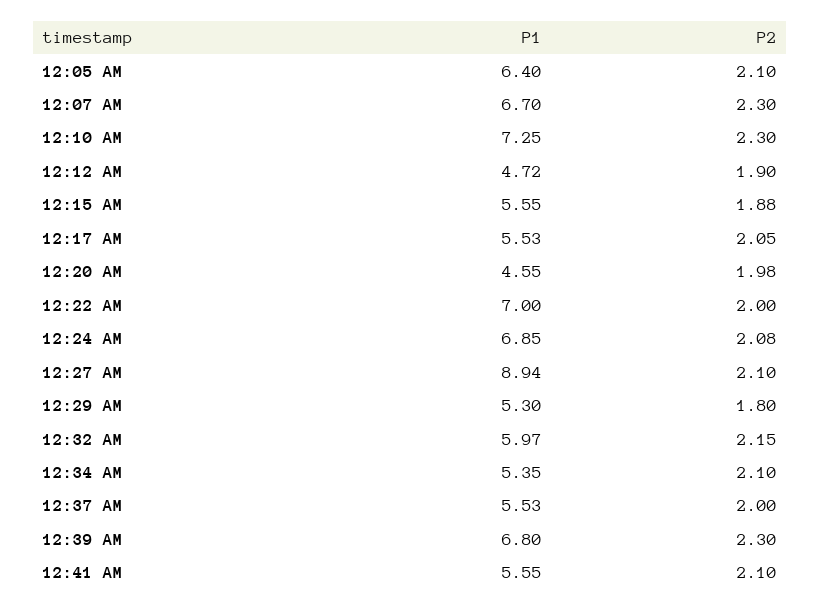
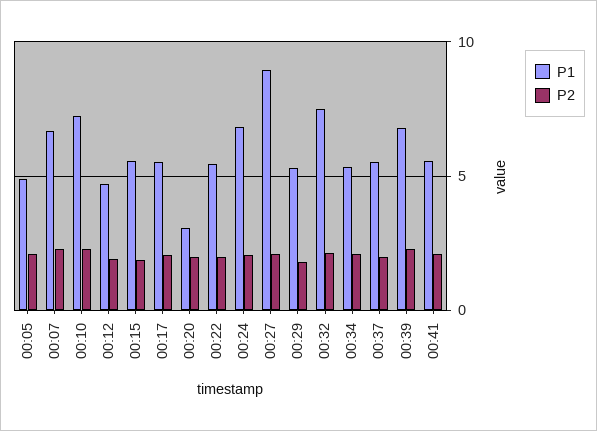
  {
    "P1": {
-     "12:05 AM": 6.4,
+     "12:05 AM": 5,
      "12:07 AM": 6.7,
      "12:10 AM": 7.25,
      "12:12 AM": 4.72,
      "12:15 AM": 5.55,
      "12:17 AM": 5.53,
-     "12:20 AM": 4.55,
+     "12:20 AM": 3,
-     "12:22 AM": 7,
+     "12:22 AM": 5.5,
      "12:24 AM": 6.85,
      "12:27 AM": 8.94,
      "12:29 AM": 5.3,
-     "12:32 AM": 5.97,
+     "12:32 AM": 7.5,
      "12:34 AM": 5.35,
      "12:37 AM": 5.53,
      "12:39 AM": 6.8,
      "12:41 AM": 5.55
    },
    "P2": {
      "12:05 AM": 2.1,
      "12:07 AM": 2.3,
      "12:10 AM": 2.3,
      "12:12 AM": 1.9,
      "12:15 AM": 1.88,
      "12:17 AM": 2.05,
      "12:20 AM": 1.98,
      "12:22 AM": 2,
      "12:24 AM": 2.08,
      "12:27 AM": 2.1,
      "12:29 AM": 1.8,
      "12:32 AM": 2.15,
      "12:34 AM": 2.1,
      "12:37 AM": 2,
      "12:39 AM": 2.3,
      "12:41 AM": 2.1
    }
  }

